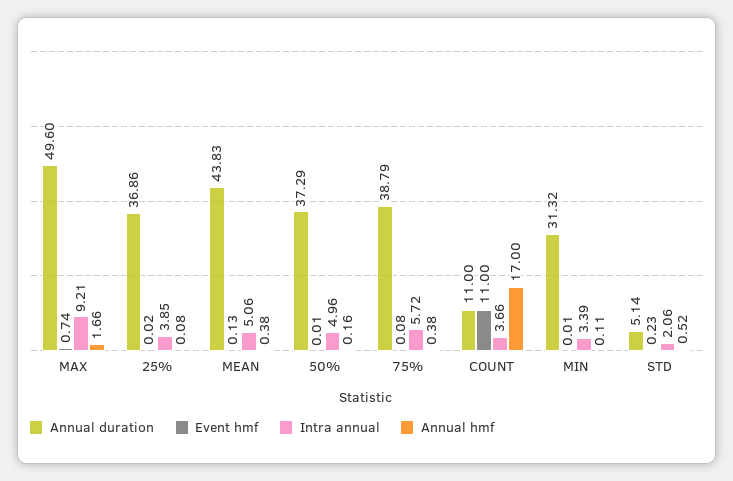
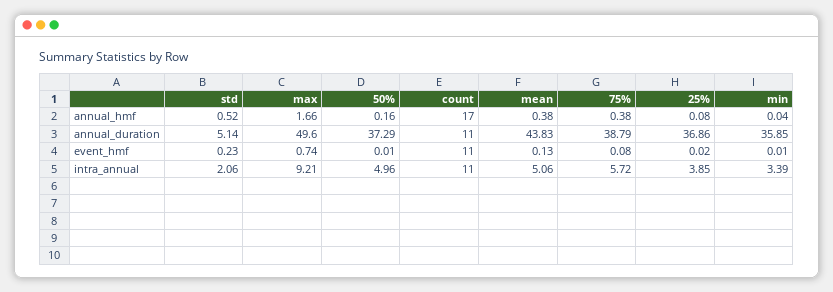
  {
    "Annual duration": {
      "MAX": 49.6,
      "25%": 36.86,
      "MEAN": 43.83,
      "50%": 37.29,
      "75%": 38.79,
      "COUNT": 11,
-     "MIN": 31.32,
+     "MIN": 35.85,
      "STD": 5.14
    },
    "Event hmf": {
      "MAX": 0.74,
      "25%": 0.02,
      "MEAN": 0.13,
      "50%": 0.01,
      "75%": 0.08,
      "COUNT": 11,
      "MIN": 0.01,
      "STD": 0.23
    },
    "Intra annual": {
      "MAX": 9.21,
      "25%": 3.85,
      "MEAN": 5.06,
      "50%": 4.96,
      "75%": 5.72,
-     "COUNT": 3.66,
+     "COUNT": 11,
      "MIN": 3.39,
      "STD": 2.06
    },
    "Annual hmf": {
      "MAX": 1.66,
      "25%": 0.08,
      "MEAN": 0.38,
      "50%": 0.16,
      "75%": 0.38,
      "COUNT": 17,
-     "MIN": 0.11,
+     "MIN": 0.04,
      "STD": 0.52
    }
  }

